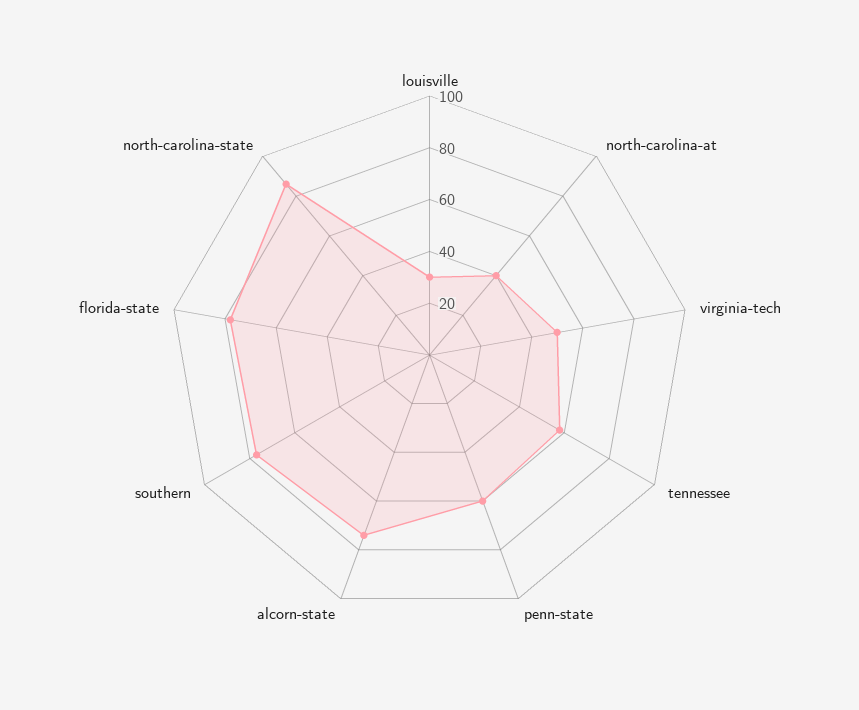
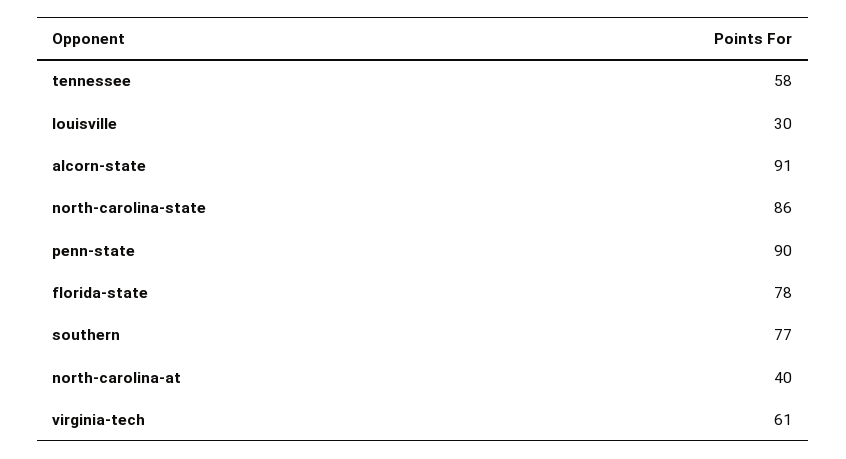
  {
    "louisville": 30,
    "north-carolina-at": 40,
-   "virginia-tech": 50,
+   "virginia-tech": 61,
    "tennessee": 58,
-   "penn-state": 60,
+   "penn-state": 90,
-   "alcorn-state": 75,
+   "alcorn-state": 91,
    "southern": 77,
    "florida-state": 78,
    "north-carolina-state": 86
  }

